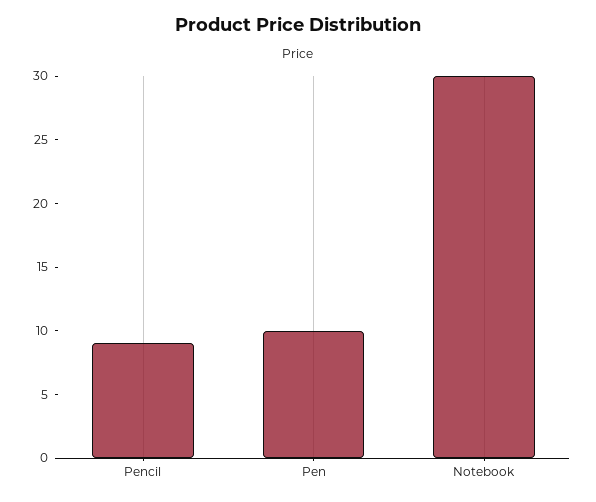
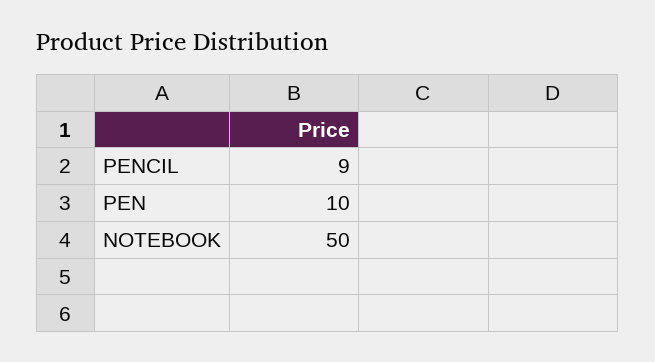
  {
    "Pencil": 9,
    "Pen": 10,
-   "Notebook": 30
+   "Notebook": 50
  }

